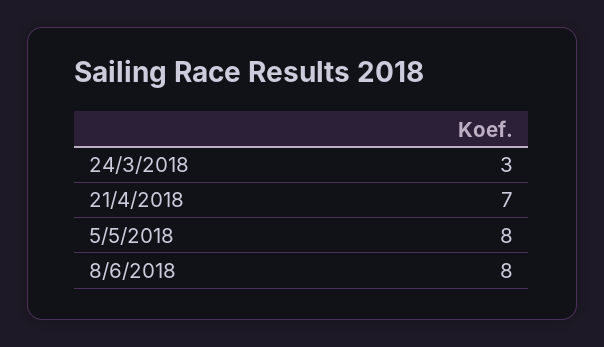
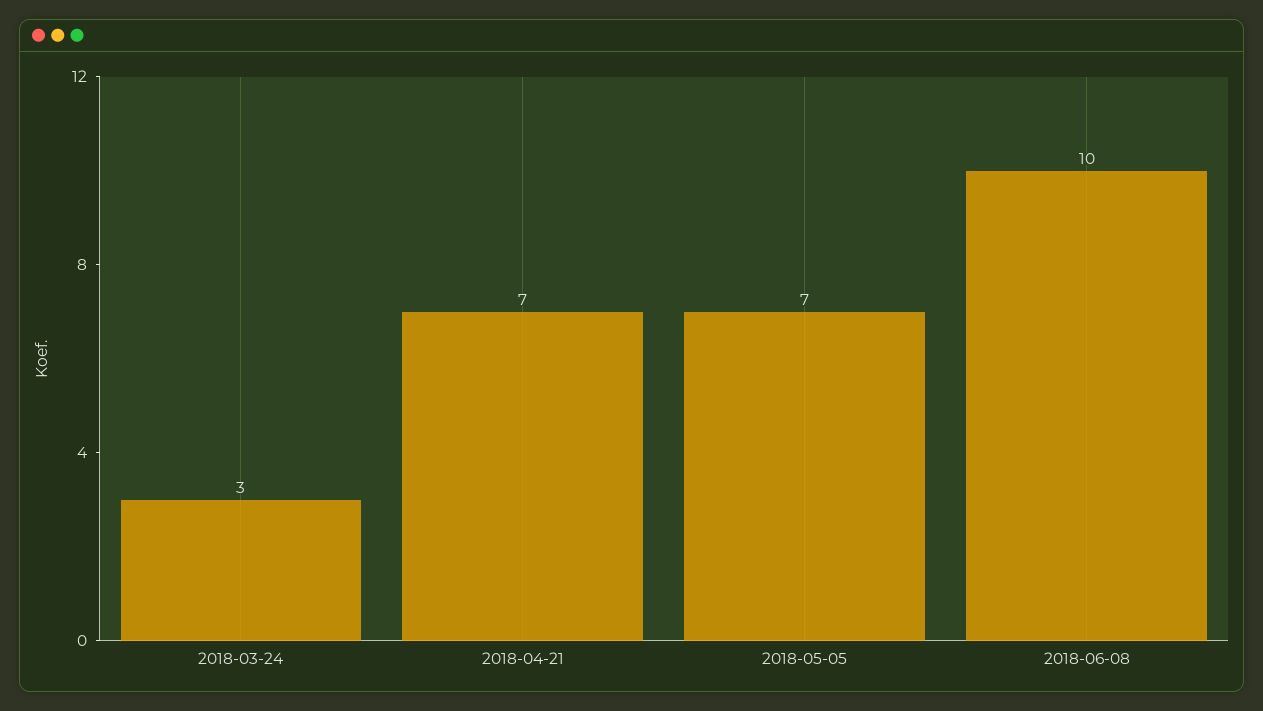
  {
    "24/3/2018": 3,
    "21/4/2018": 7,
-   "5/5/2018": 8,
+   "5/5/2018": 7,
-   "8/6/2018": 8
+   "8/6/2018": 10
  }

